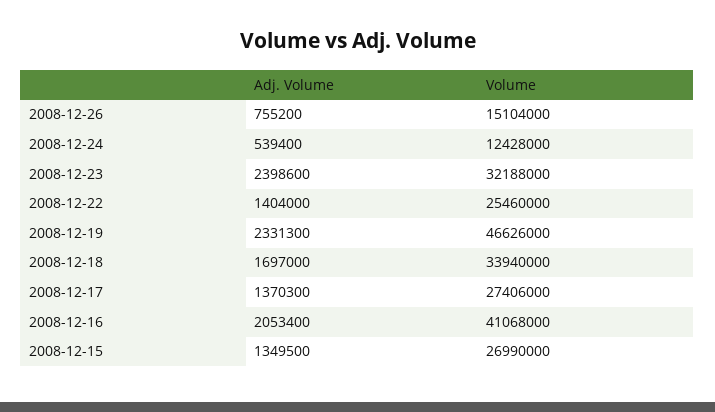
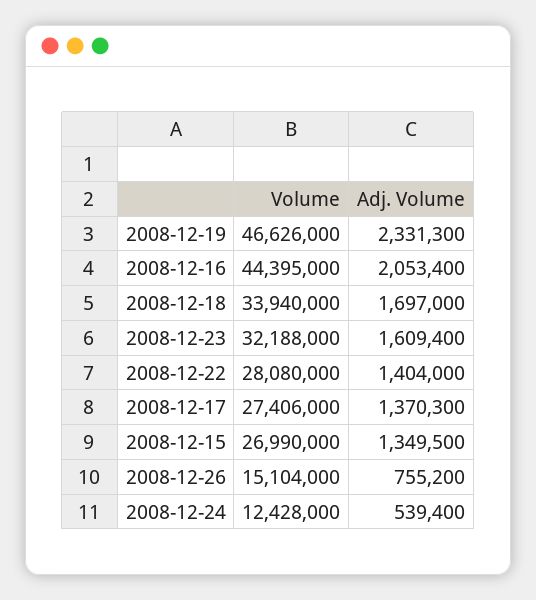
  {
    "Adj. Volume": {
      "2008-12-26": 755200,
      "2008-12-24": 539400,
-     "2008-12-23": 2398600,
+     "2008-12-23": 1609400,
      "2008-12-22": 1404000,
      "2008-12-19": 2331300,
      "2008-12-18": 1697000,
      "2008-12-17": 1370300,
      "2008-12-16": 2053400,
      "2008-12-15": 1349500
    },
    "Volume": {
      "2008-12-26": 15104000,
      "2008-12-24": 12428000,
      "2008-12-23": 32188000,
-     "2008-12-22": 25460000,
+     "2008-12-22": 28080000,
      "2008-12-19": 46626000,
      "2008-12-18": 33940000,
      "2008-12-17": 27406000,
-     "2008-12-16": 41068000,
+     "2008-12-16": 44395000,
      "2008-12-15": 26990000
    }
  }

